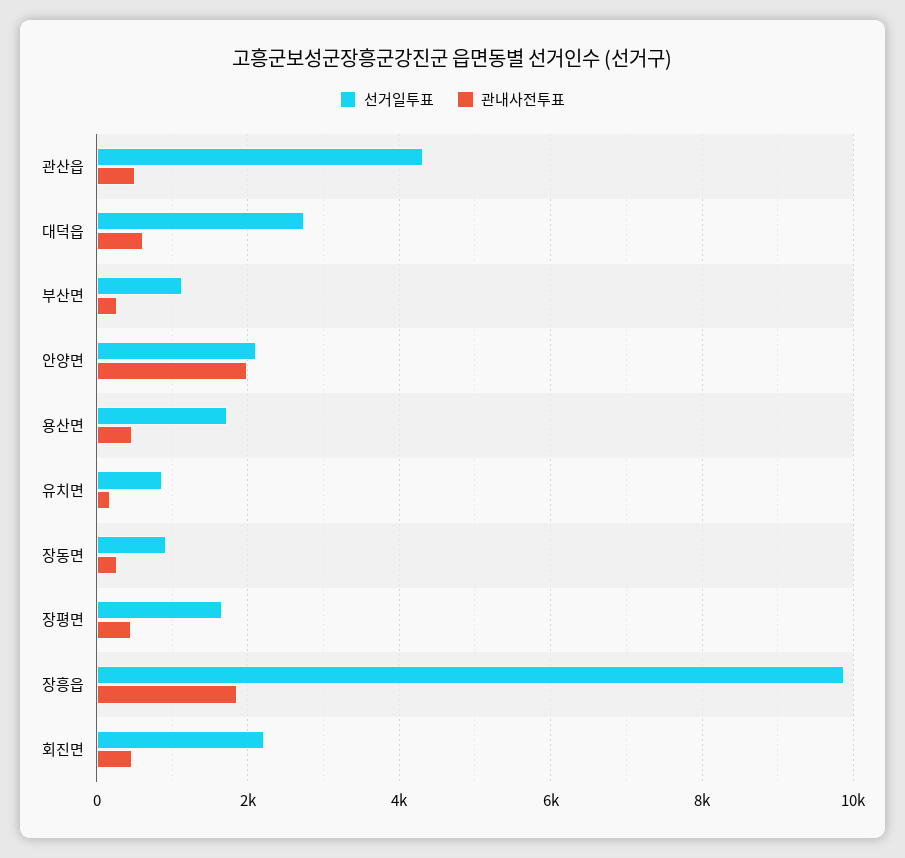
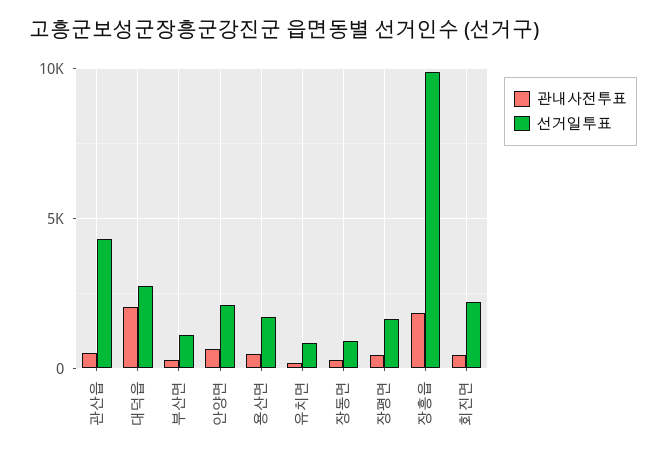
  {
    "선거일투표": {
      "관산읍": 4400,
      "대덕읍": 2800,
      "부산면": 1200,
      "안양면": 2200,
      "용산면": 1800,
      "유치면": 800,
      "장동면": 1000,
      "장평면": 1600,
      "장흥읍": 9800,
      "회진면": 2200
    },
    "관내사전투표": {
      "관산읍": 600,
-     "대덕읍": 600,
+     "대덕읍": 2000,
      "부산면": 200,
-     "안양면": 2000,
+     "안양면": 500,
      "용산면": 400,
      "유치면": 200,
      "장동면": 200,
      "장평면": 400,
      "장흥읍": 1800,
      "회진면": 400
    }
  }

